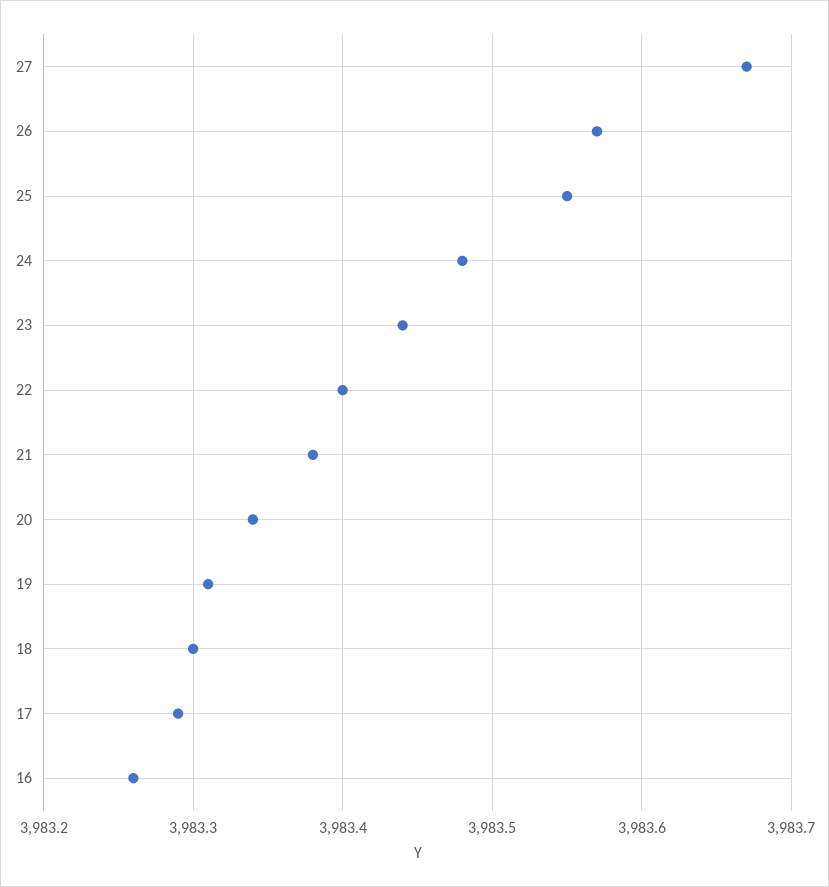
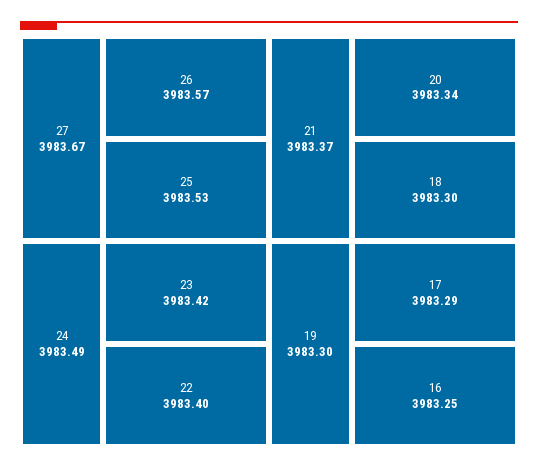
  {
    "27": 3983.67,
    "26": 3983.57,
-   "25": 3983.55,
+   "25": 3983.53,
-   "24": 3983.48,
+   "24": 3983.49,
-   "23": 3983.44,
+   "23": 3983.42,
    "22": 3983.4,
-   "21": 3983.38,
+   "21": 3983.37,
    "20": 3983.34,
-   "19": 3983.31,
+   "19": 3983.3,
    "18": 3983.3,
    "17": 3983.29,
-   "16": 3983.26
+   "16": 3983.25
  }

